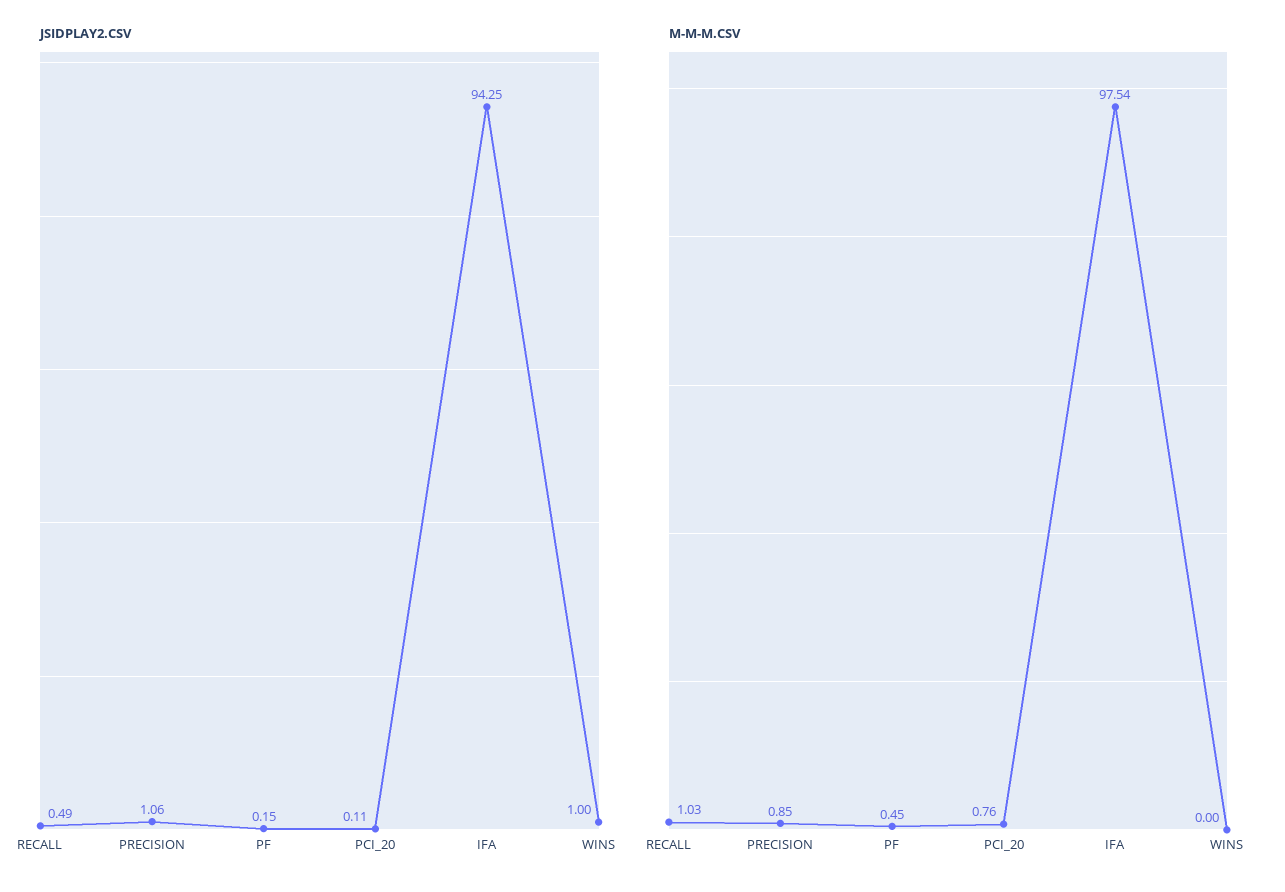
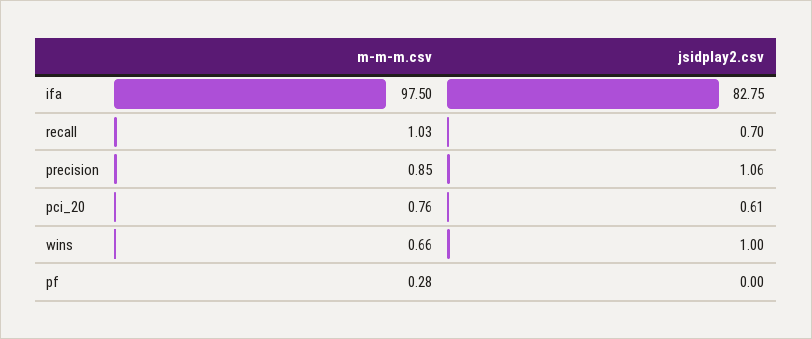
  {
    "JSIDPLAY2.CSV": {
-     "RECALL": 0.49,
+     "RECALL": 0.7,
      "PRECISION": 1.06,
-     "PF": 0.15,
+     "PF": 0,
-     "PCI_20": 0.11,
+     "PCI_20": 0.61,
-     "IFA": 94.25,
+     "IFA": 82.75,
      "WINS": 1
    },
    "M-M-M.CSV": {
      "RECALL": 1.03,
      "PRECISION": 0.85,
-     "PF": 0.45,
+     "PF": 0.28,
      "PCI_20": 0.76,
-     "IFA": 97.54,
+     "IFA": 97.5,
-     "WINS": 0
+     "WINS": 0.66
    }
  }

